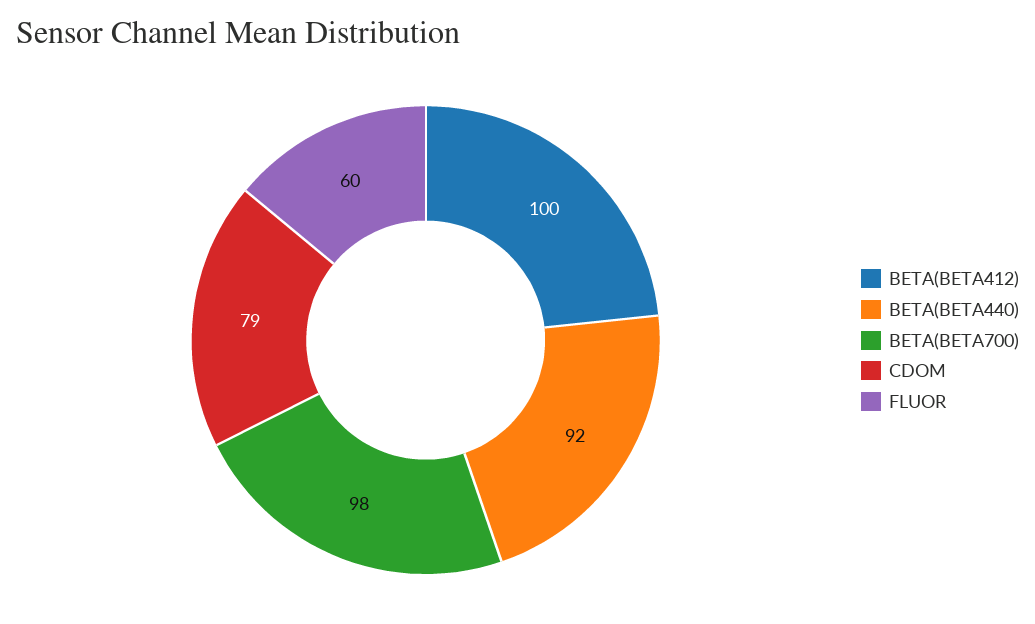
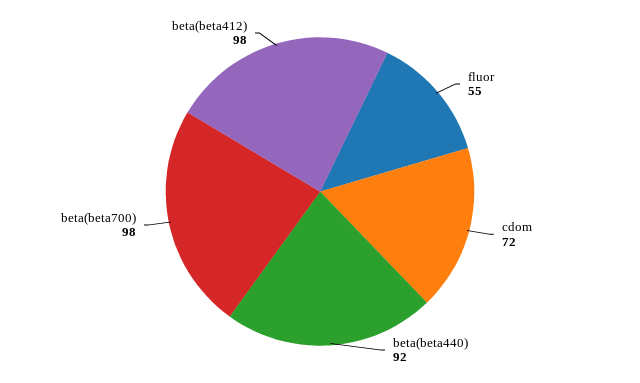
  {
-   "BETA(BETA412)": 100,
+   "BETA(BETA412)": 98,
    "BETA(BETA440)": 92,
    "BETA(BETA700)": 98,
-   "CDOM": 79,
+   "CDOM": 72,
-   "FLUOR": 60
+   "FLUOR": 55
  }

